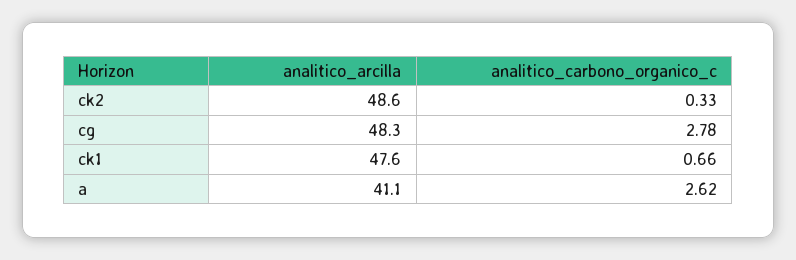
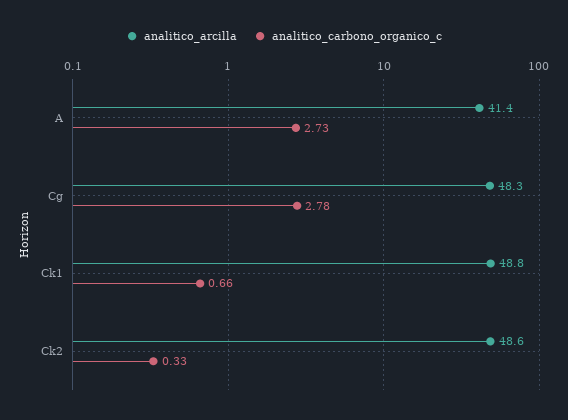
  {
    "analitico_arcilla": {
      "ck2": 48.6,
      "cg": 48.3,
-     "ck1": 47.6,
+     "ck1": 48.8,
-     "a": 41.1
+     "a": 41.4
    },
    "analitico_carbono_organico_c": {
      "ck2": 0.33,
      "cg": 2.78,
      "ck1": 0.66,
-     "a": 2.62
+     "a": 2.73
    }
  }

